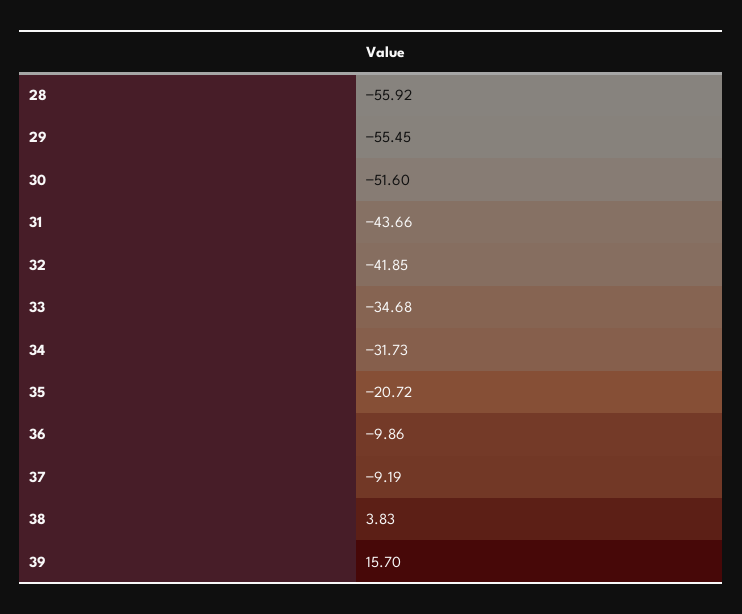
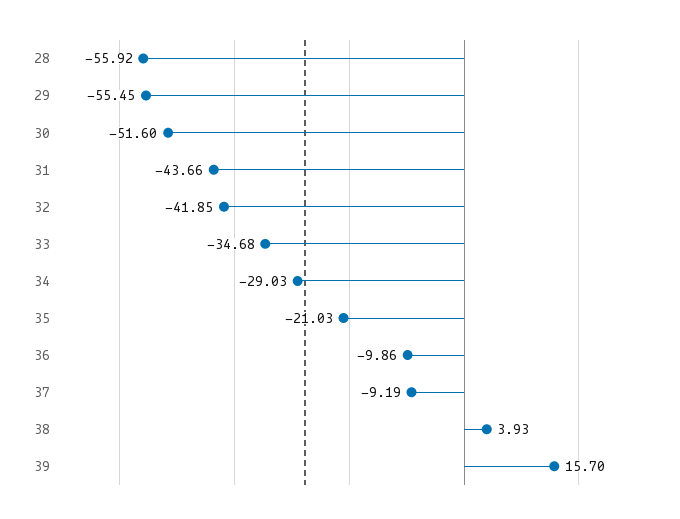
  {
    "28": -55.92,
    "29": -55.45,
    "30": -51.6,
    "31": -43.66,
    "32": -41.85,
    "33": -34.68,
-   "34": -31.73,
+   "34": -29.03,
-   "35": -20.72,
+   "35": -21.03,
    "36": -9.86,
    "37": -9.19,
-   "38": 3.83,
+   "38": 3.93,
    "39": 15.7
  }

